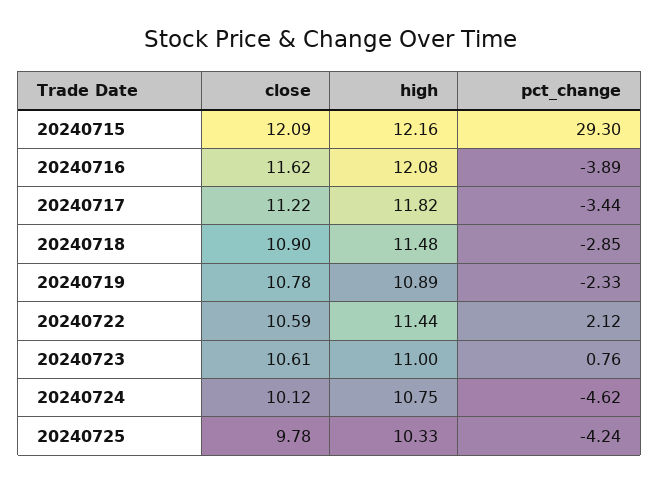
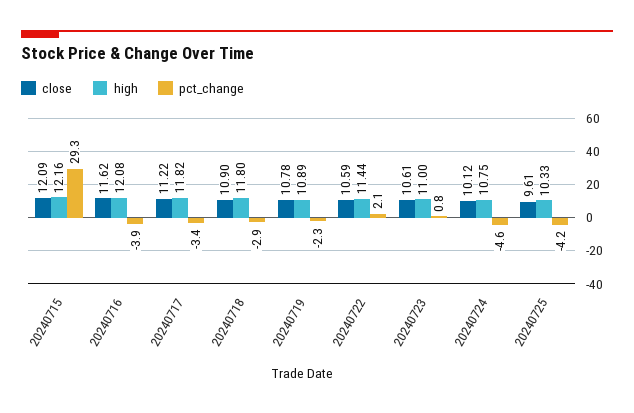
  {
    "close": {
      "20240715": 12.09,
      "20240716": 11.62,
      "20240717": 11.22,
      "20240718": 10.9,
      "20240719": 10.78,
      "20240722": 10.59,
      "20240723": 10.61,
      "20240724": 10.12,
-     "20240725": 9.78
+     "20240725": 9.61
    },
    "high": {
      "20240715": 12.16,
      "20240716": 12.08,
      "20240717": 11.82,
-     "20240718": 11.48,
+     "20240718": 11.8,
      "20240719": 10.89,
      "20240722": 11.44,
      "20240723": 11,
      "20240724": 10.75,
      "20240725": 10.33
    },
    "pct_change": {
      "20240715": 29.3,
      "20240716": -3.89,
      "20240717": -3.44,
      "20240718": -2.85,
      "20240719": -2.33,
      "20240722": 2.12,
      "20240723": 0.76,
      "20240724": -4.62,
      "20240725": -4.24
    }
  }

